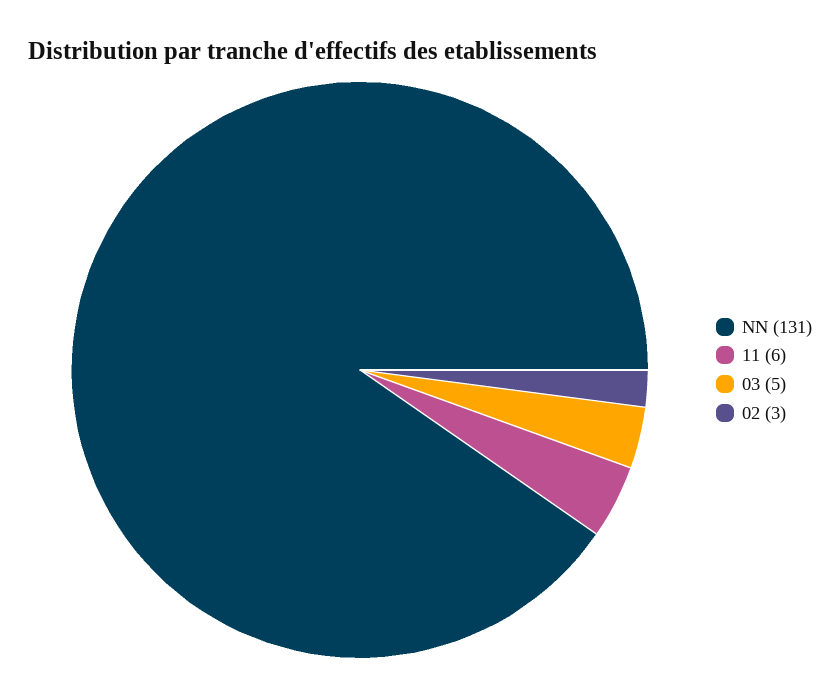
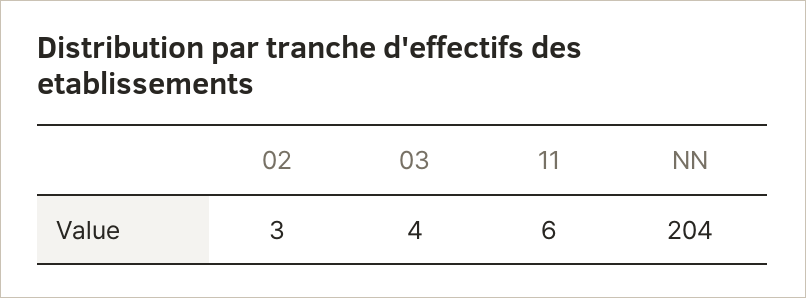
  {
-   "NN": 131,
+   "NN": 204,
    "11": 6,
-   "03": 5,
+   "03": 4,
    "02": 3
  }

